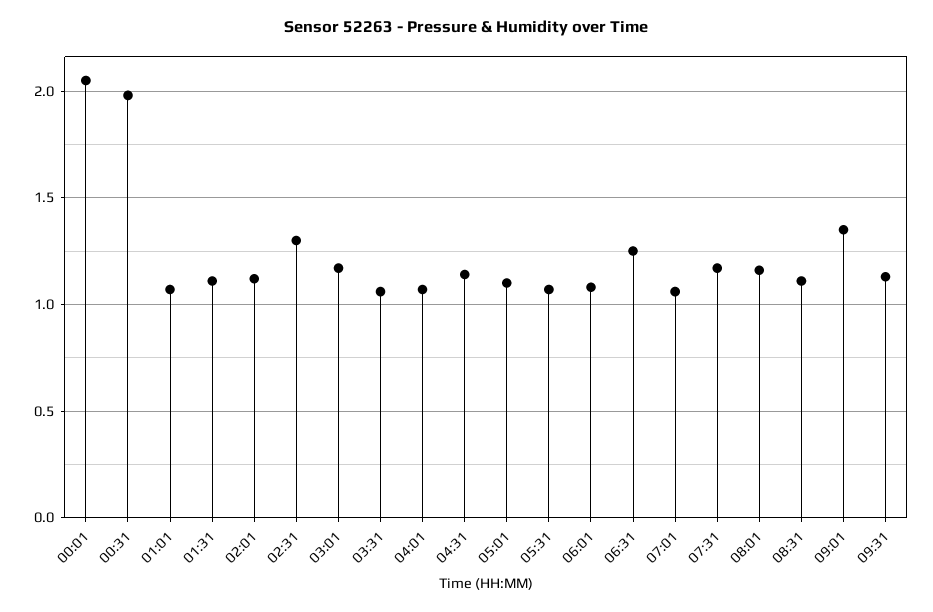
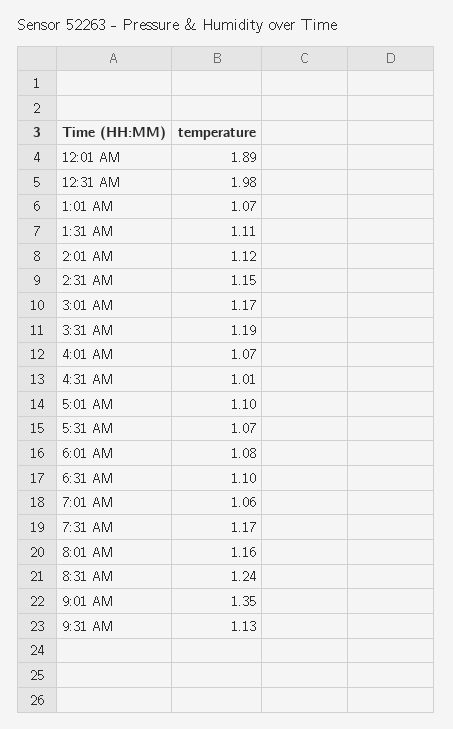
  {
-   "00:01": 2.05,
+   "00:01": 1.89,
    "00:31": 1.98,
    "01:01": 1.07,
    "01:31": 1.11,
    "02:01": 1.12,
-   "02:31": 1.3,
+   "02:31": 1.15,
    "03:01": 1.17,
-   "03:31": 1.05,
+   "03:31": 1.19,
    "04:01": 1.07,
-   "04:31": 1.15,
+   "04:31": 1.01,
    "05:01": 1.1,
    "05:31": 1.07,
    "06:01": 1.08,
-   "06:31": 1.25,
+   "06:31": 1.1,
    "07:01": 1.06,
    "07:31": 1.17,
    "08:01": 1.16,
-   "08:31": 1.1,
+   "08:31": 1.24,
    "09:01": 1.35,
    "09:31": 1.13
  }

